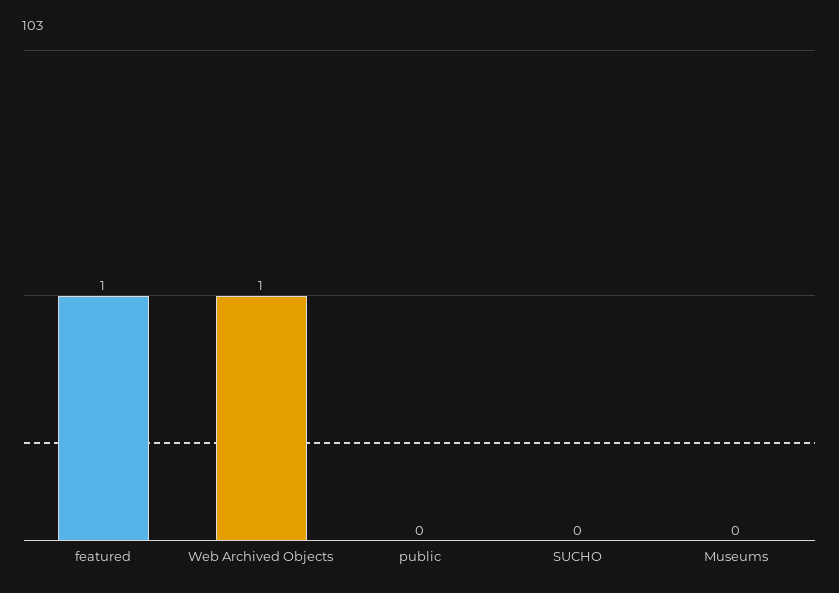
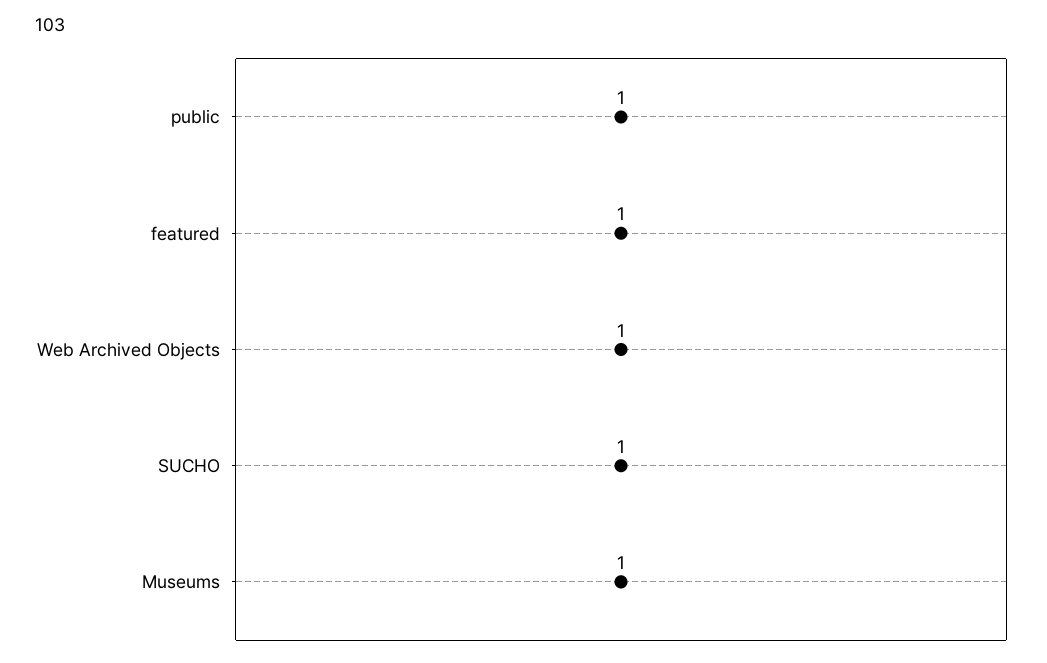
  {
    "featured": 1,
    "Web Archived Objects": 1,
-   "public": 0,
+   "public": 1,
-   "SUCHO": 0,
+   "SUCHO": 1,
-   "Museums": 0
+   "Museums": 1
  }

